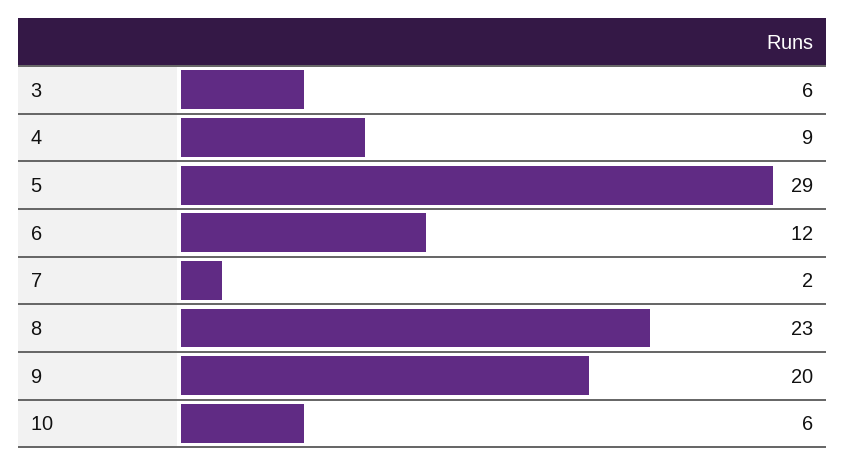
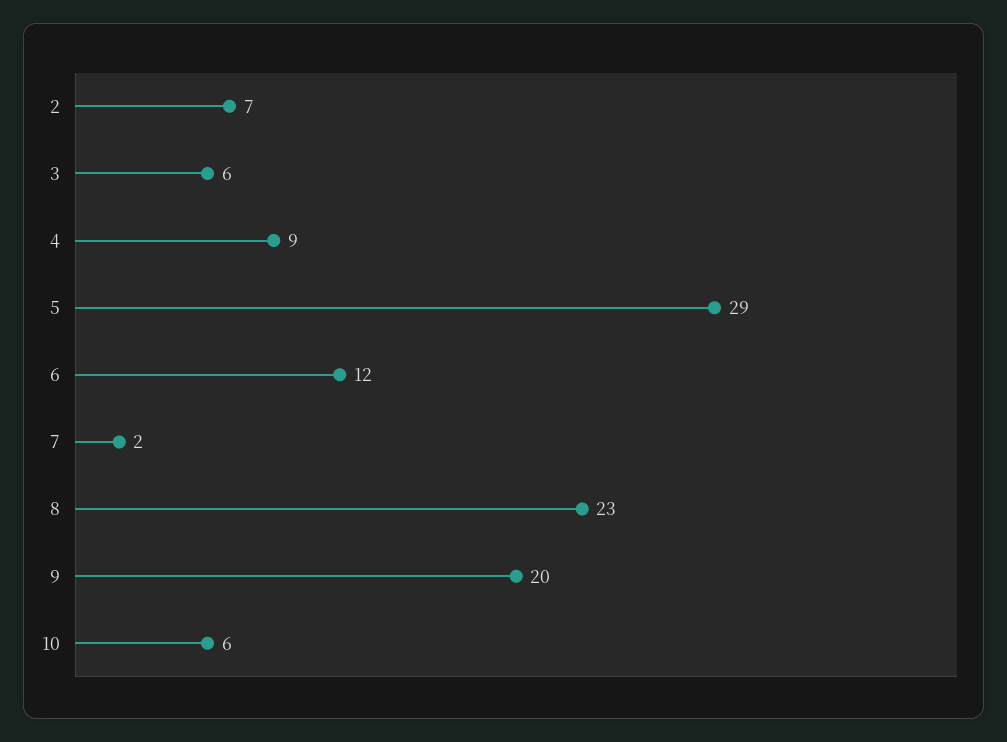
  {
    "3": 6,
    "4": 9,
    "5": 29,
    "6": 12,
    "7": 2,
    "8": 23,
    "9": 20,
-   "10": 6
+   "10": 6,
+   "2": 7
  }

